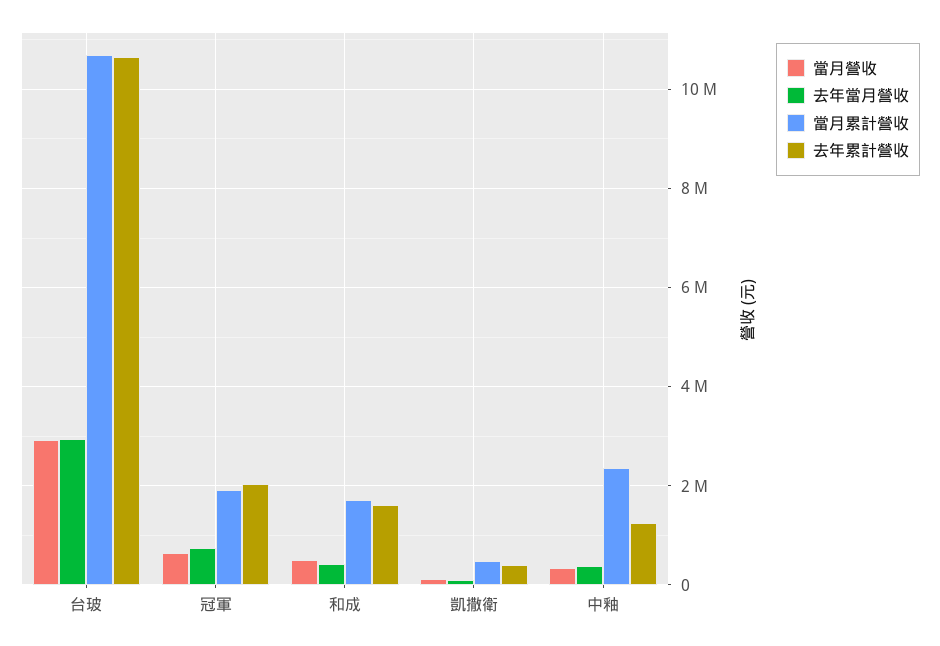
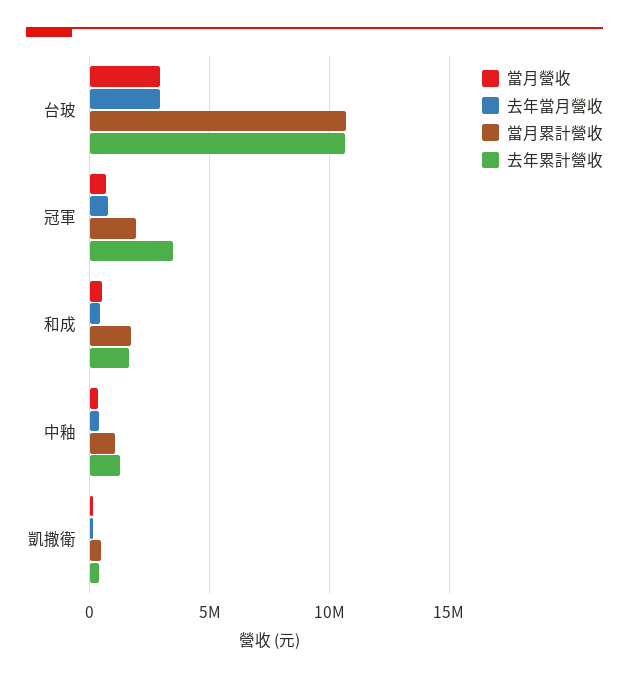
  {
    "當月營收": {
      "台玻": 3000000,
      "冠軍": 600000,
      "和成": 400000,
      "凱撒衛": 200000,
      "中釉": 400000
    },
    "去年當月營收": {
      "台玻": 3000000,
      "冠軍": 800000,
      "和成": 400000,
      "凱撒衛": 200000,
      "中釉": 400000
    },
    "當月累計營收": {
      "台玻": 10800000,
      "冠軍": 2000000,
      "和成": 1800000,
      "凱撒衛": 400000,
-     "中釉": 2400000
+     "中釉": 1000000
    },
    "去年累計營收": {
      "台玻": 10600000,
-     "冠軍": 2000000,
+     "冠軍": 3500000,
      "和成": 1600000,
      "凱撒衛": 400000,
      "中釉": 1200000
    }
  }

